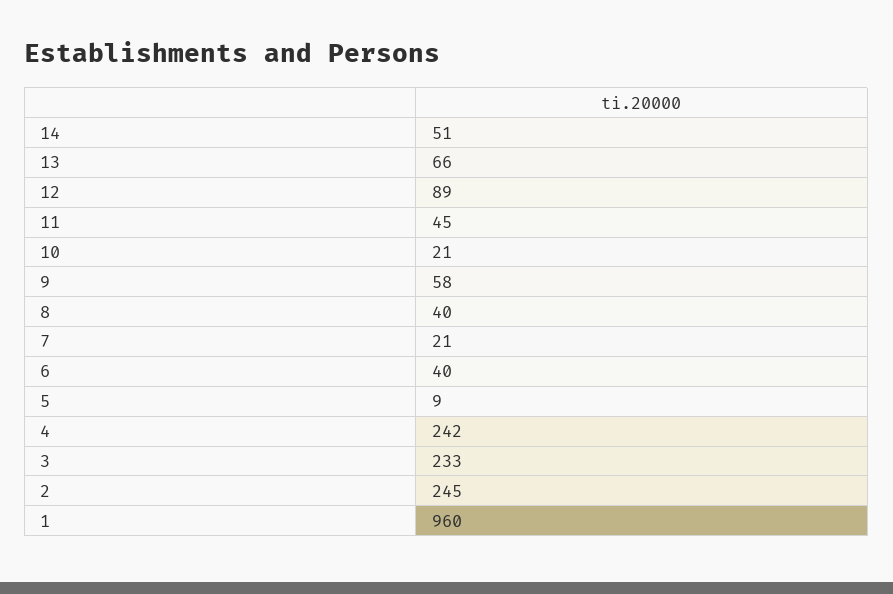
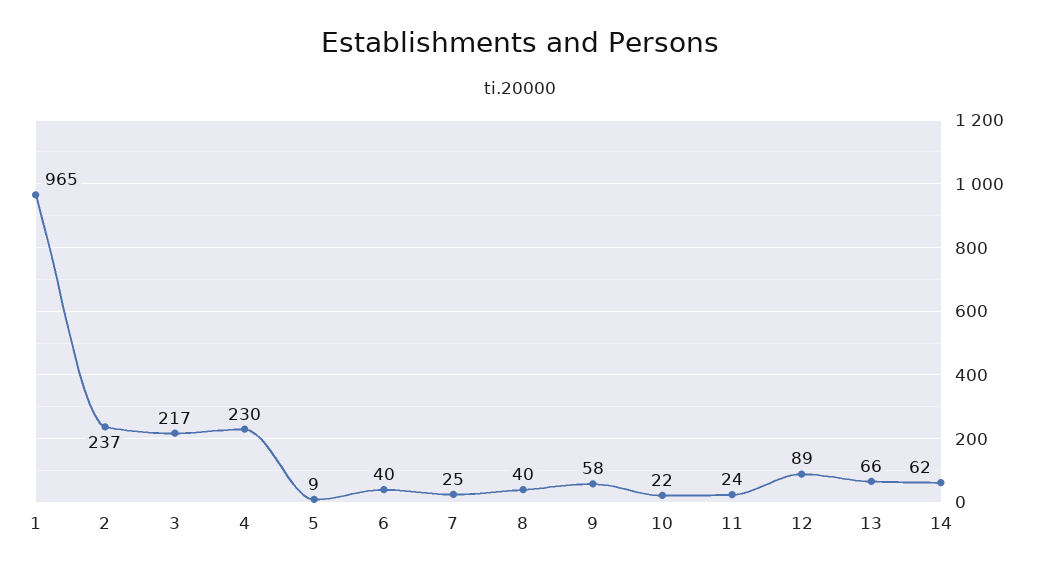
  {
-   "14": 51,
+   "14": 62,
    "13": 66,
    "12": 89,
-   "11": 45,
+   "11": 24,
-   "10": 21,
+   "10": 22,
    "9": 58,
    "8": 40,
-   "7": 21,
+   "7": 25,
    "6": 40,
    "5": 9,
-   "4": 242,
+   "4": 230,
-   "3": 233,
+   "3": 217,
-   "2": 245,
+   "2": 237,
-   "1": 960
+   "1": 965
  }

